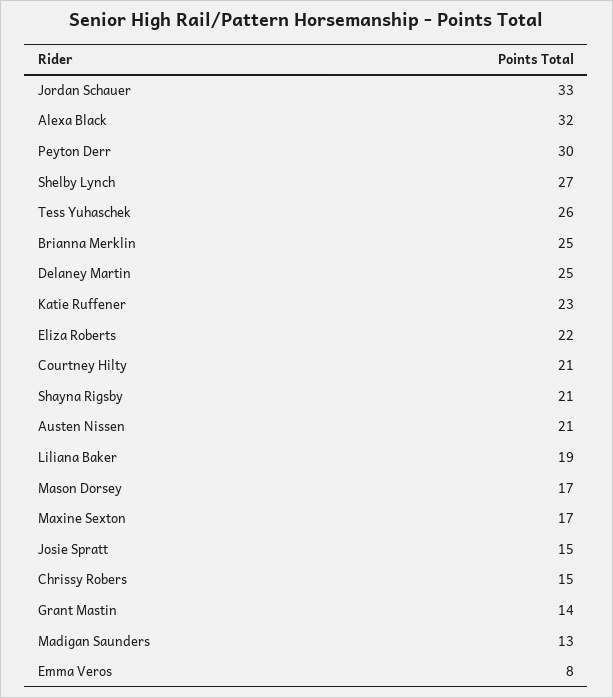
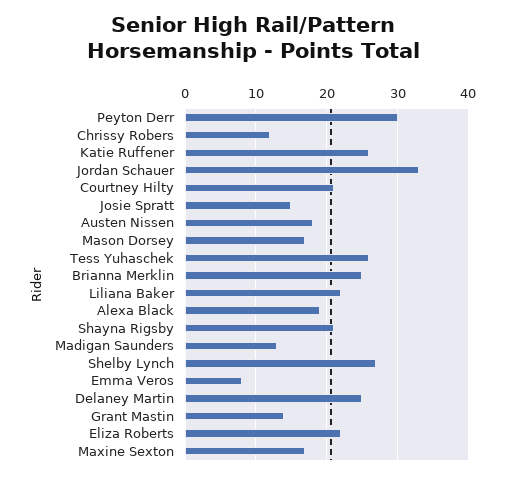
  {
    "Jordan Schauer": 33,
-   "Alexa Black": 32,
+   "Alexa Black": 19,
    "Peyton Derr": 30,
    "Shelby Lynch": 27,
    "Tess Yuhaschek": 26,
    "Brianna Merklin": 25,
    "Delaney Martin": 25,
-   "Katie Ruffener": 23,
+   "Katie Ruffener": 26,
    "Eliza Roberts": 22,
    "Courtney Hilty": 21,
    "Shayna Rigsby": 21,
-   "Austen Nissen": 21,
+   "Austen Nissen": 18,
-   "Liliana Baker": 19,
+   "Liliana Baker": 22,
    "Mason Dorsey": 17,
    "Maxine Sexton": 17,
    "Josie Spratt": 15,
-   "Chrissy Robers": 15,
+   "Chrissy Robers": 12,
    "Grant Mastin": 14,
    "Madigan Saunders": 13,
    "Emma Veros": 8
  }

